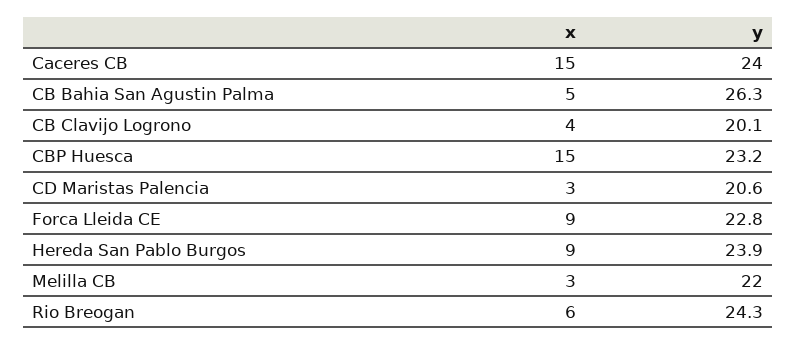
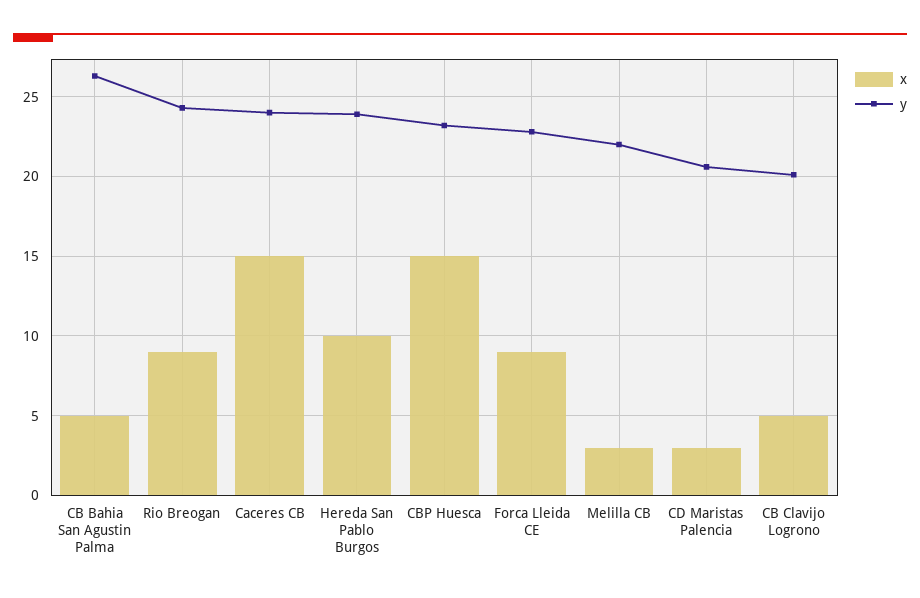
  {
    "x": {
      "Caceres CB": 15,
      "CB Bahia San Agustin Palma": 5,
-     "CB Clavijo Logrono": 4,
+     "CB Clavijo Logrono": 5,
      "CBP Huesca": 15,
      "CD Maristas Palencia": 3,
      "Forca Lleida CE": 9,
-     "Hereda San Pablo Burgos": 9,
+     "Hereda San Pablo Burgos": 10,
      "Melilla CB": 3,
-     "Rio Breogan": 6
+     "Rio Breogan": 9
    },
    "y": {
      "Caceres CB": 24,
      "CB Bahia San Agustin Palma": 26.3,
      "CB Clavijo Logrono": 20.1,
      "CBP Huesca": 23.2,
      "CD Maristas Palencia": 20.6,
      "Forca Lleida CE": 22.8,
      "Hereda San Pablo Burgos": 23.9,
      "Melilla CB": 22,
      "Rio Breogan": 24.3
    }
  }

